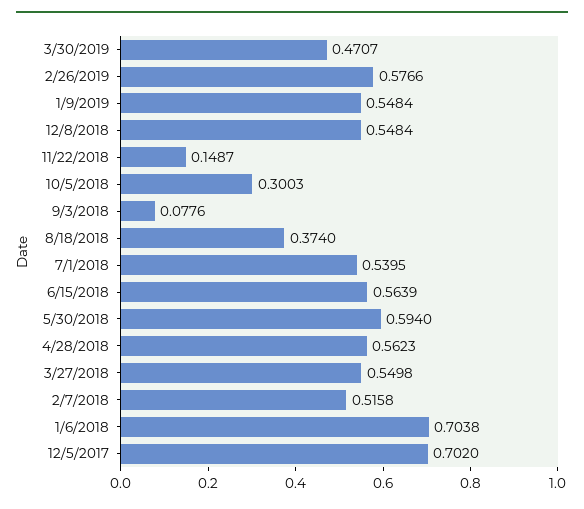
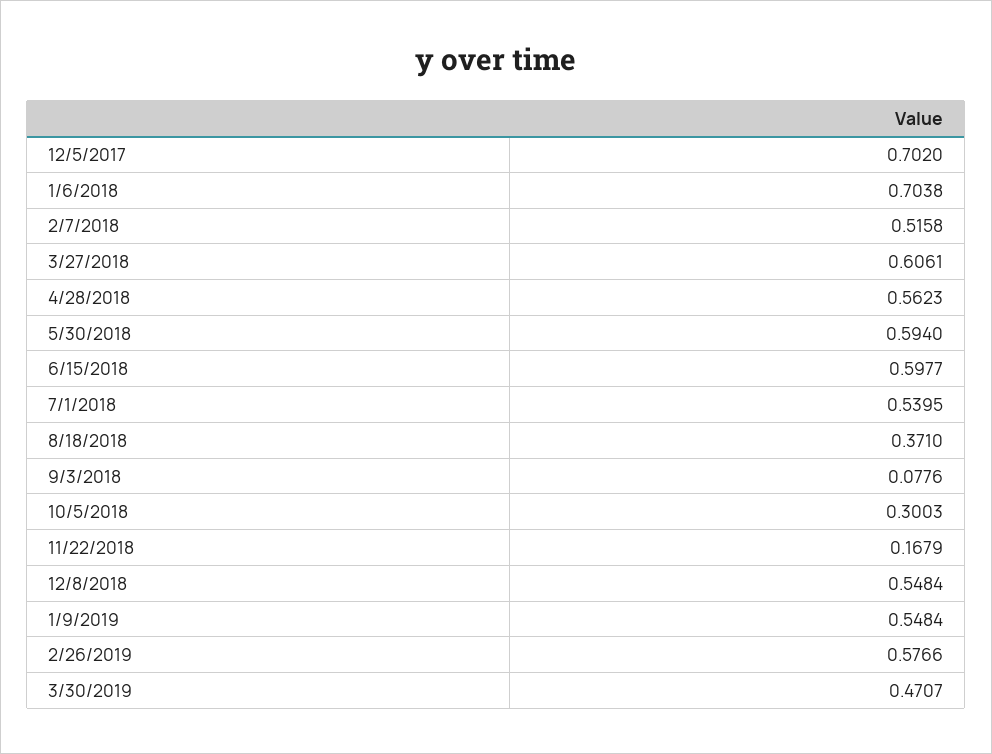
  {
    "3/30/2019": 0.4707,
    "2/26/2019": 0.5766,
    "1/9/2019": 0.5484,
    "12/8/2018": 0.5484,
-   "11/22/2018": 0.1487,
+   "11/22/2018": 0.1679,
    "10/5/2018": 0.3003,
    "9/3/2018": 0.0776,
-   "8/18/2018": 0.374,
+   "8/18/2018": 0.371,
    "7/1/2018": 0.5395,
-   "6/15/2018": 0.5639,
+   "6/15/2018": 0.5977,
    "5/30/2018": 0.594,
    "4/28/2018": 0.5623,
-   "3/27/2018": 0.5498,
+   "3/27/2018": 0.6061,
    "2/7/2018": 0.5158,
    "1/6/2018": 0.7038,
    "12/5/2017": 0.702
  }

